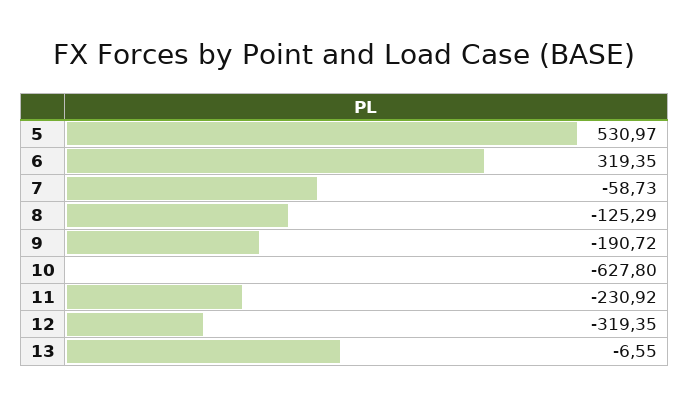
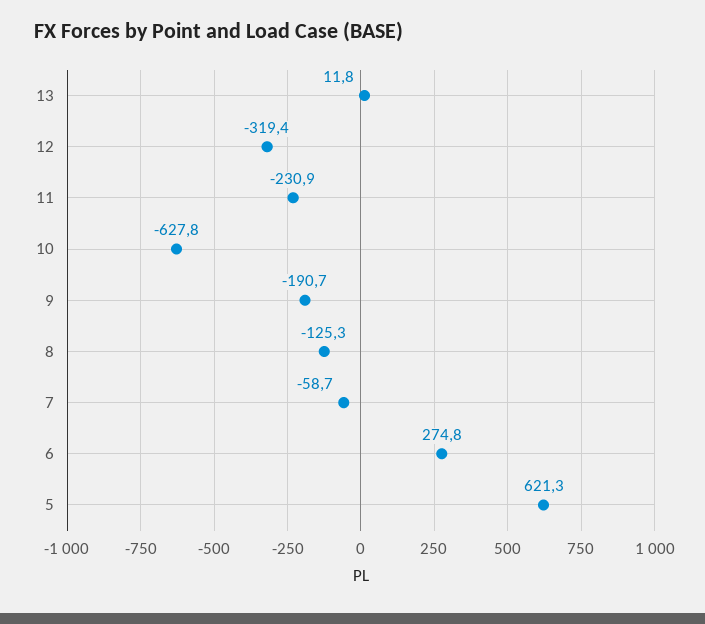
  {
-   "5": 530.97,
+   "5": 621.3,
-   "6": 319.35,
+   "6": 274.8,
    "7": -58.73,
    "8": -125.29,
    "9": -190.72,
    "10": -627.8,
    "11": -230.92,
    "12": -319.35,
-   "13": -6.55
+   "13": 11.8
  }

